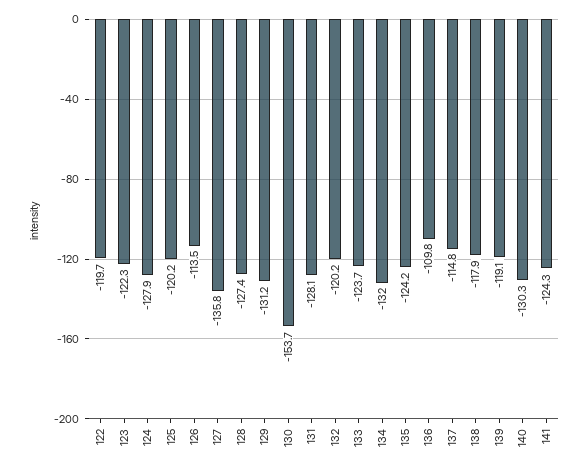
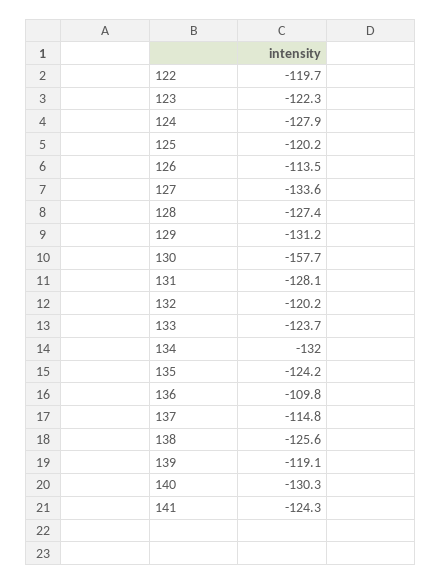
  {
    "122": -119.7,
    "123": -122.3,
    "124": -127.9,
    "125": -120.2,
    "126": -113.5,
-   "127": -135.8,
+   "127": -133.6,
    "128": -127.4,
    "129": -131.2,
-   "130": -153.7,
+   "130": -157.7,
    "131": -128.1,
    "132": -120.2,
    "133": -123.7,
    "134": -132,
    "135": -124.2,
    "136": -109.8,
    "137": -114.8,
-   "138": -117.9,
+   "138": -125.6,
    "139": -119.1,
    "140": -130.3,
    "141": -124.3
  }

